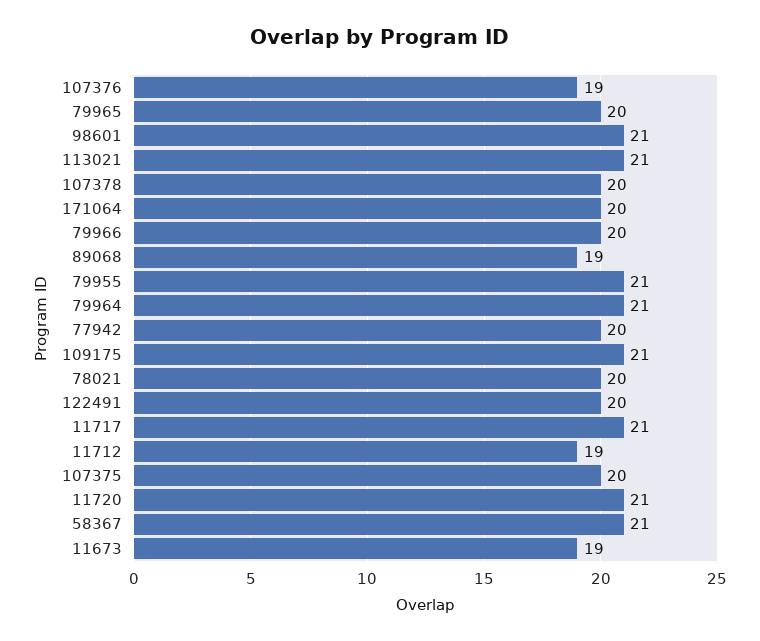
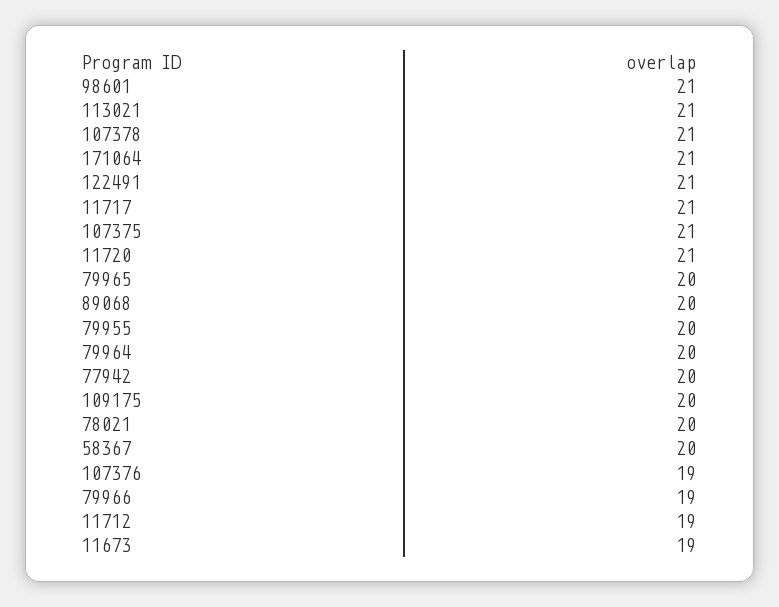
  {
    "107376": 19,
    "79965": 20,
    "98601": 21,
    "113021": 21,
-   "107378": 20,
+   "107378": 21,
-   "171064": 20,
+   "171064": 21,
-   "79966": 20,
+   "79966": 19,
-   "89068": 19,
+   "89068": 20,
-   "79955": 21,
+   "79955": 20,
-   "79964": 21,
+   "79964": 20,
    "77942": 20,
-   "109175": 21,
+   "109175": 20,
    "78021": 20,
-   "122491": 20,
+   "122491": 21,
    "11717": 21,
    "11712": 19,
-   "107375": 20,
+   "107375": 21,
    "11720": 21,
-   "58367": 21,
+   "58367": 20,
    "11673": 19
  }

